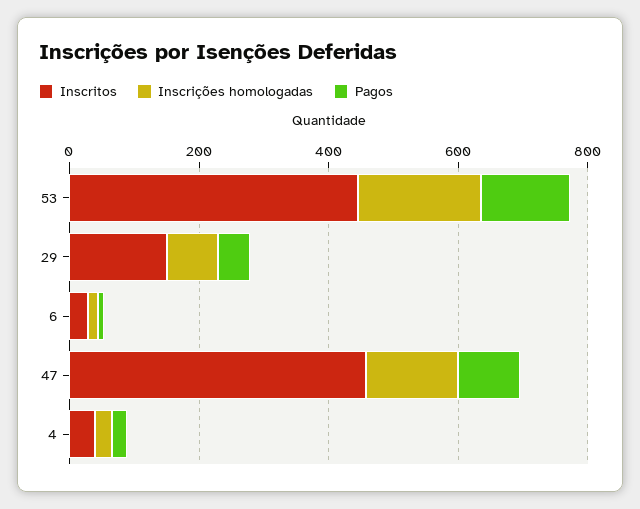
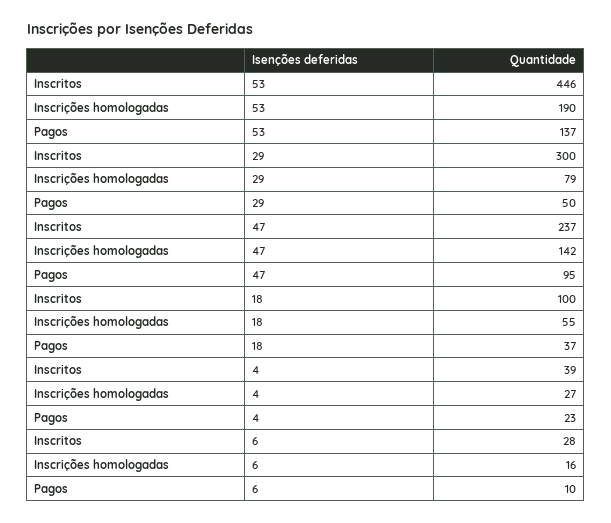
  {
    "Inscritos": {
      "53": 446,
-     "29": 150,
+     "29": 300,
      "6": 28,
-     "47": 450,
+     "47": 237,
-     "4": 39
+     "4": 39,
+     "18": 100
    },
    "Inscrições homologadas": {
      "53": 190,
      "29": 79,
      "6": 16,
      "47": 142,
-     "4": 27
+     "4": 27,
+     "18": 55
    },
    "Pagos": {
      "53": 137,
      "29": 50,
      "6": 10,
      "47": 95,
-     "4": 23
+     "4": 23,
+     "18": 37
    }
  }

